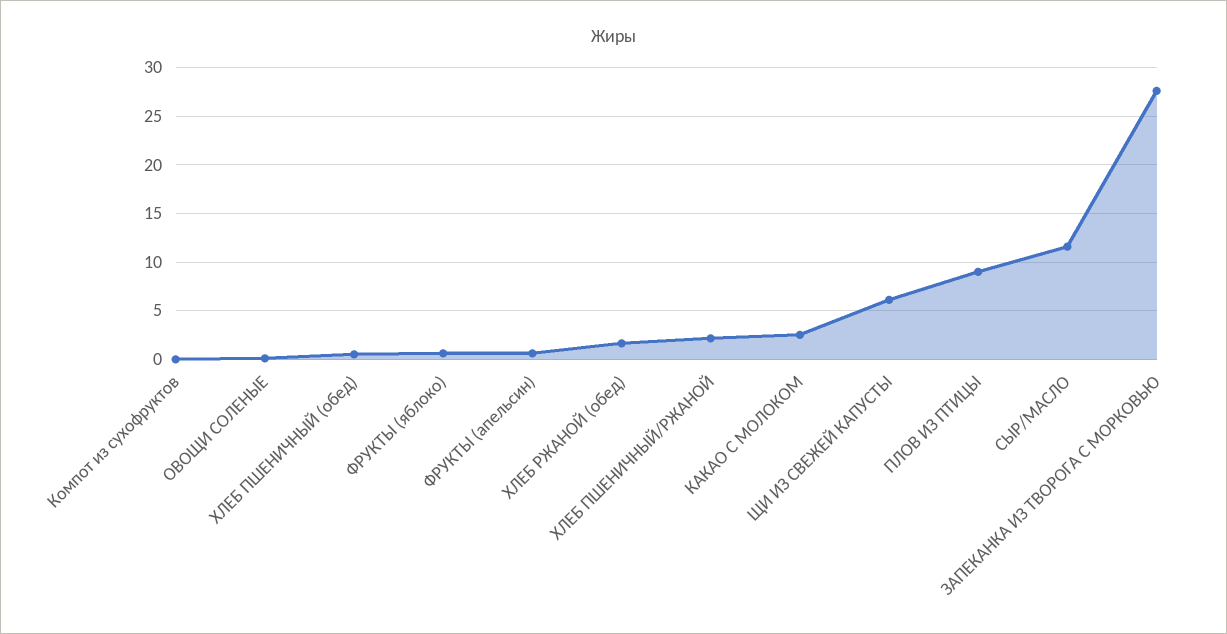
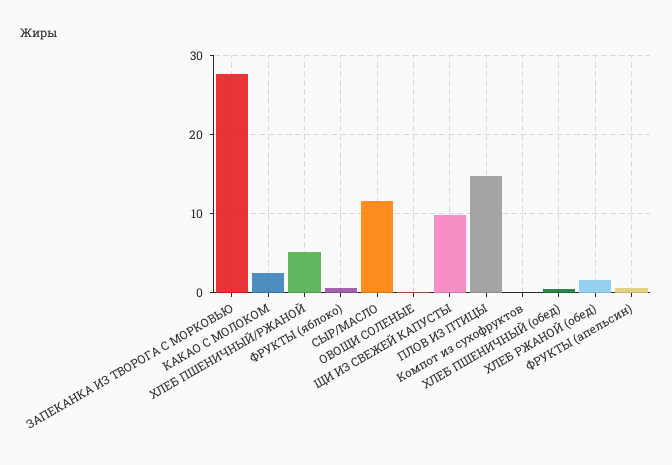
  {
    "Компот из сухофруктов": 0,
    "ОВОЩИ СОЛЕНЫЕ": 0,
    "ХЛЕБ ПШЕНИЧНЫЙ (обед)": 1,
    "ФРУКТЫ (яблоко)": 1,
    "ФРУКТЫ (апельсин)": 1,
    "ХЛЕБ РЖАНОЙ (обед)": 2,
-   "ХЛЕБ ПШЕНИЧНЫЙ/РЖАНОЙ": 2,
+   "ХЛЕБ ПШЕНИЧНЫЙ/РЖАНОЙ": 5,
    "КАКАО С МОЛОКОМ": 3,
-   "ЩИ ИЗ СВЕЖЕЙ КАПУСТЫ": 6,
+   "ЩИ ИЗ СВЕЖЕЙ КАПУСТЫ": 10,
-   "ПЛОВ ИЗ ПТИЦЫ": 9,
+   "ПЛОВ ИЗ ПТИЦЫ": 15,
    "СЫР/МАСЛО": 12,
    "ЗАПЕКАНКА ИЗ ТВОРОГА С МОРКОВЬЮ": 28
  }

